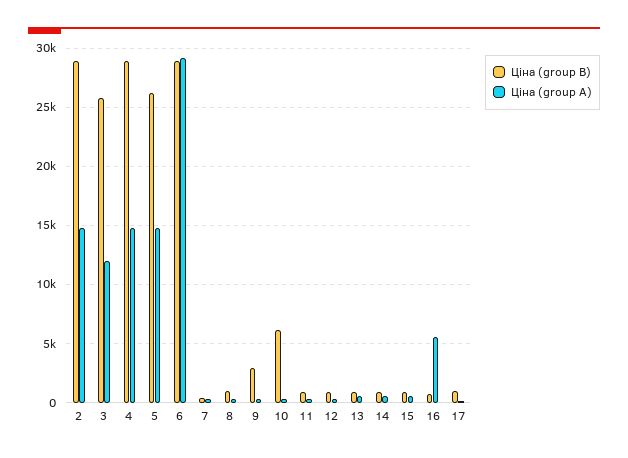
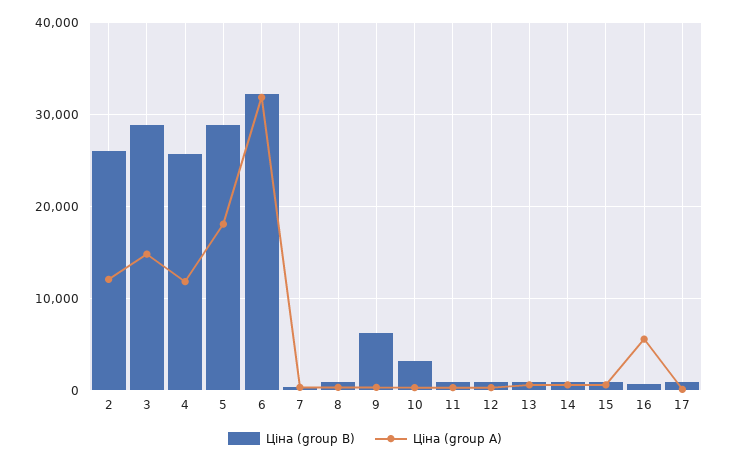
  {
    "Ціна (group B)": {
-     "2": 29000,
+     "2": 26000,
-     "3": 26000,
+     "3": 29000,
-     "4": 29000,
+     "4": 26000,
-     "5": 26000,
+     "5": 29000,
-     "6": 29000,
+     "6": 32000,
      "7": 0,
      "8": 1000,
-     "9": 3000,
+     "9": 6000,
-     "10": 6000,
+     "10": 3000,
      "11": 1000,
      "12": 1000,
      "13": 1000,
      "14": 1000,
      "15": 1000,
      "16": 1000,
      "17": 1000
    },
    "Ціна (group A)": {
-     "2": 15000,
+     "2": 12000,
-     "3": 12000,
+     "3": 15000,
-     "4": 15000,
+     "4": 12000,
-     "5": 15000,
+     "5": 18000,
-     "6": 29000,
+     "6": 32000,
      "7": 0,
      "8": 0,
      "9": 0,
      "10": 0,
      "11": 0,
      "12": 0,
      "13": 1000,
      "14": 1000,
      "15": 1000,
      "16": 6000,
      "17": 0
    }
  }

